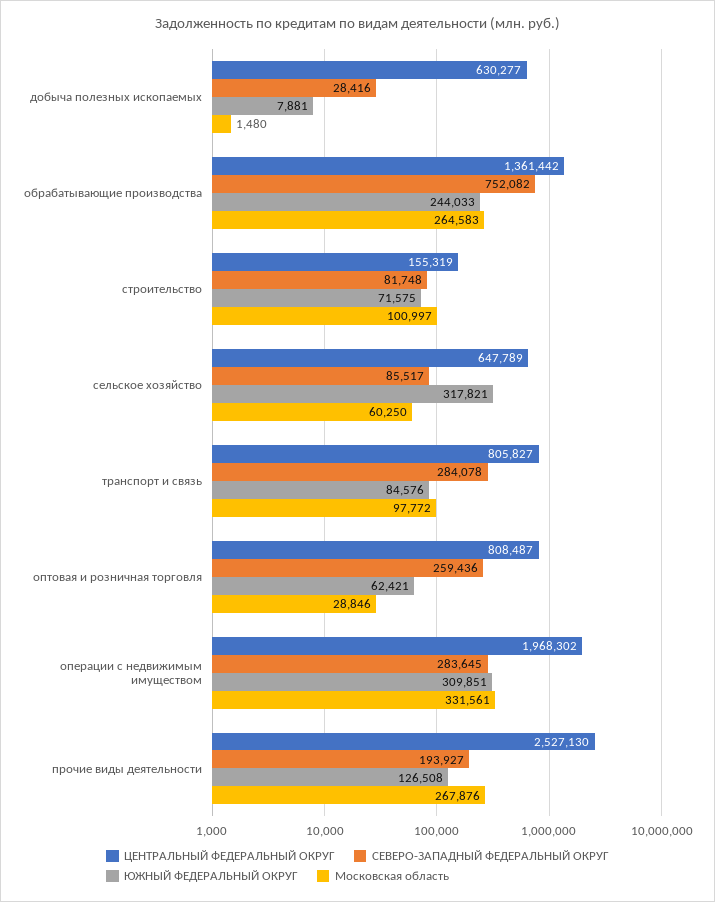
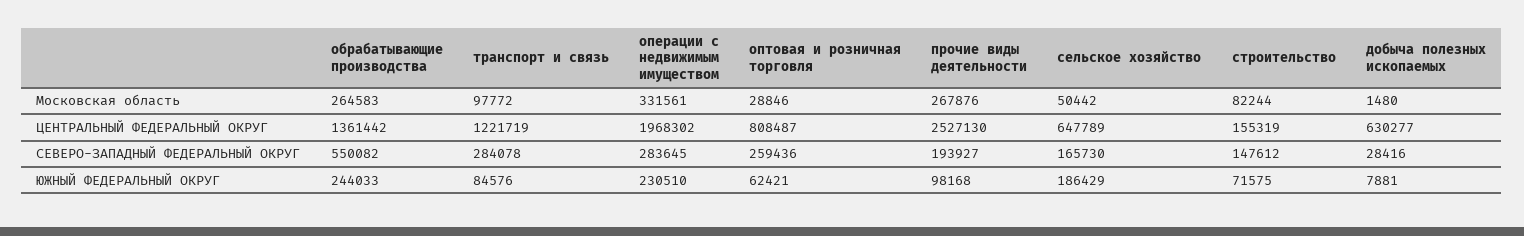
  {
    "ЦЕНТРАЛЬНЫЙ ФЕДЕРАЛЬНЫЙ ОКРУГ": {
      "добыча полезных ископаемых": 630277,
      "обрабатывающие производства": 1361442,
      "строительство": 155319,
      "сельское хозяйство": 647789,
-     "транспорт и связь": 805827,
+     "транспорт и связь": 1221719,
      "оптовая и розничная торговля": 808487,
      "операции с недвижимым имуществом": 1968302,
      "прочие виды деятельности": 2527130
    },
    "СЕВЕРО-ЗАПАДНЫЙ ФЕДЕРАЛЬНЫЙ ОКРУГ": {
      "добыча полезных ископаемых": 28416,
-     "обрабатывающие производства": 752082,
+     "обрабатывающие производства": 550082,
-     "строительство": 81748,
+     "строительство": 147612,
-     "сельское хозяйство": 85517,
+     "сельское хозяйство": 165730,
      "транспорт и связь": 284078,
      "оптовая и розничная торговля": 259436,
      "операции с недвижимым имуществом": 283645,
      "прочие виды деятельности": 193927
    },
    "ЮЖНЫЙ ФЕДЕРАЛЬНЫЙ ОКРУГ": {
      "добыча полезных ископаемых": 7881,
      "обрабатывающие производства": 244033,
      "строительство": 71575,
-     "сельское хозяйство": 317821,
+     "сельское хозяйство": 186429,
      "транспорт и связь": 84576,
      "оптовая и розничная торговля": 62421,
-     "операции с недвижимым имуществом": 309851,
+     "операции с недвижимым имуществом": 230510,
-     "прочие виды деятельности": 126508
+     "прочие виды деятельности": 98168
    },
    "Московская область": {
      "добыча полезных ископаемых": 1480,
      "обрабатывающие производства": 264583,
-     "строительство": 100997,
+     "строительство": 82244,
-     "сельское хозяйство": 60250,
+     "сельское хозяйство": 50442,
      "транспорт и связь": 97772,
      "оптовая и розничная торговля": 28846,
      "операции с недвижимым имуществом": 331561,
      "прочие виды деятельности": 267876
    }
  }

